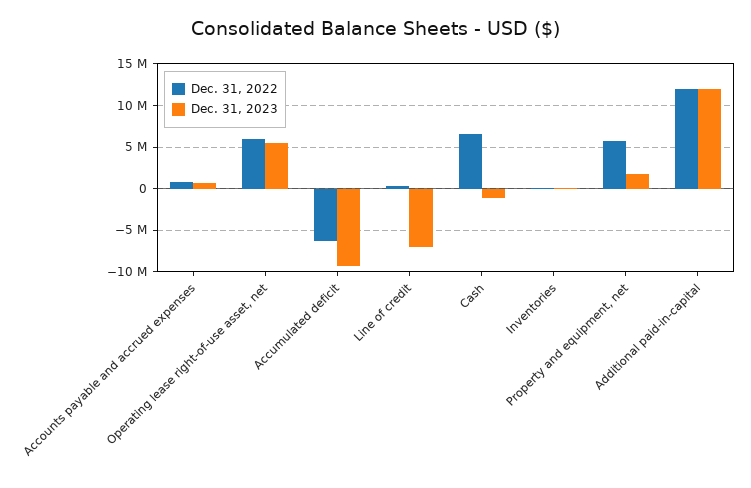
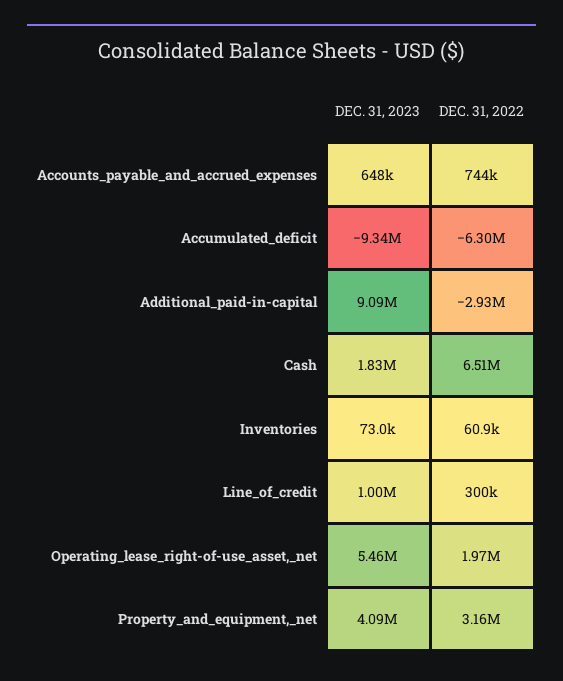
  {
    "Dec. 31, 2022": {
      "Accounts payable and accrued expenses": 744000,
-     "Operating lease right-of-use asset, net": 6000000,
+     "Operating lease right-of-use asset, net": 1970000,
      "Accumulated deficit": -6300000,
      "Line of credit": 300000,
      "Cash": 6510000,
      "Inventories": 60900,
-     "Property and equipment, net": 6000000,
+     "Property and equipment, net": 3160000,
-     "Additional paid-in-capital": 12000000
+     "Additional paid-in-capital": -2930000
    },
    "Dec. 31, 2023": {
      "Accounts payable and accrued expenses": 648000,
      "Operating lease right-of-use asset, net": 5460000,
      "Accumulated deficit": -9340000,
-     "Line of credit": -7000000,
+     "Line of credit": 1000000,
-     "Cash": -1000000,
+     "Cash": 1830000,
      "Inventories": 73000,
-     "Property and equipment, net": 2000000,
+     "Property and equipment, net": 4090000,
-     "Additional paid-in-capital": 12000000
+     "Additional paid-in-capital": 9090000
    }
  }

